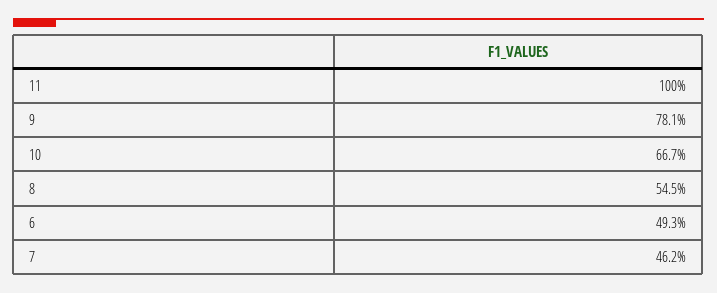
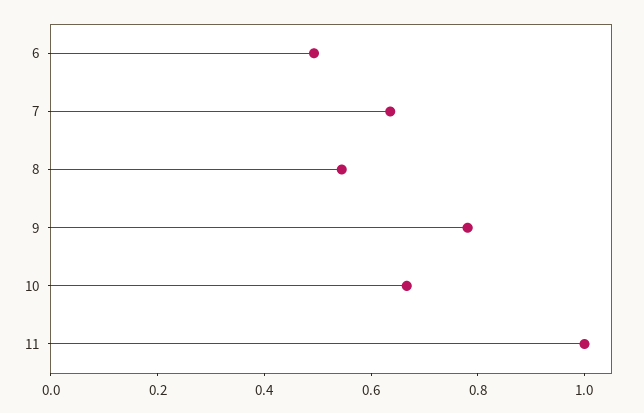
  {
    "11": 1,
    "9": 0.781,
    "10": 0.667,
    "8": 0.545,
    "6": 0.493,
-   "7": 0.462
+   "7": 0.65
  }

